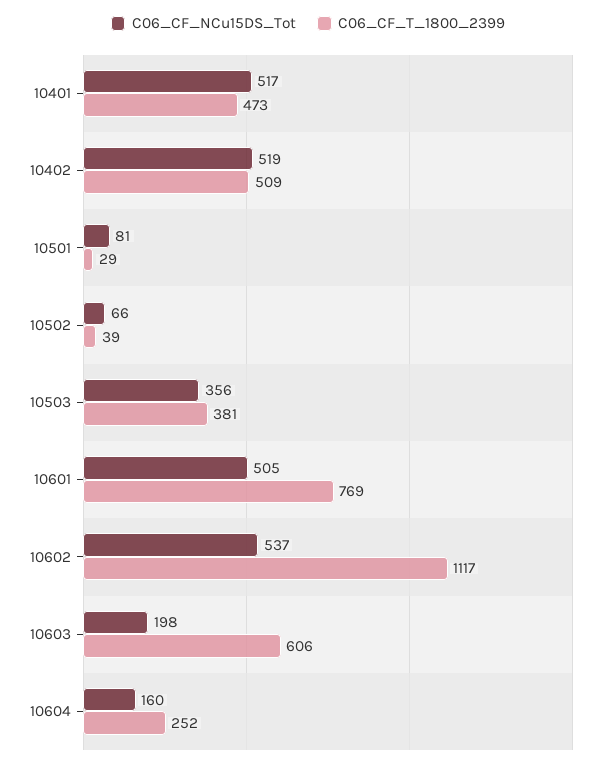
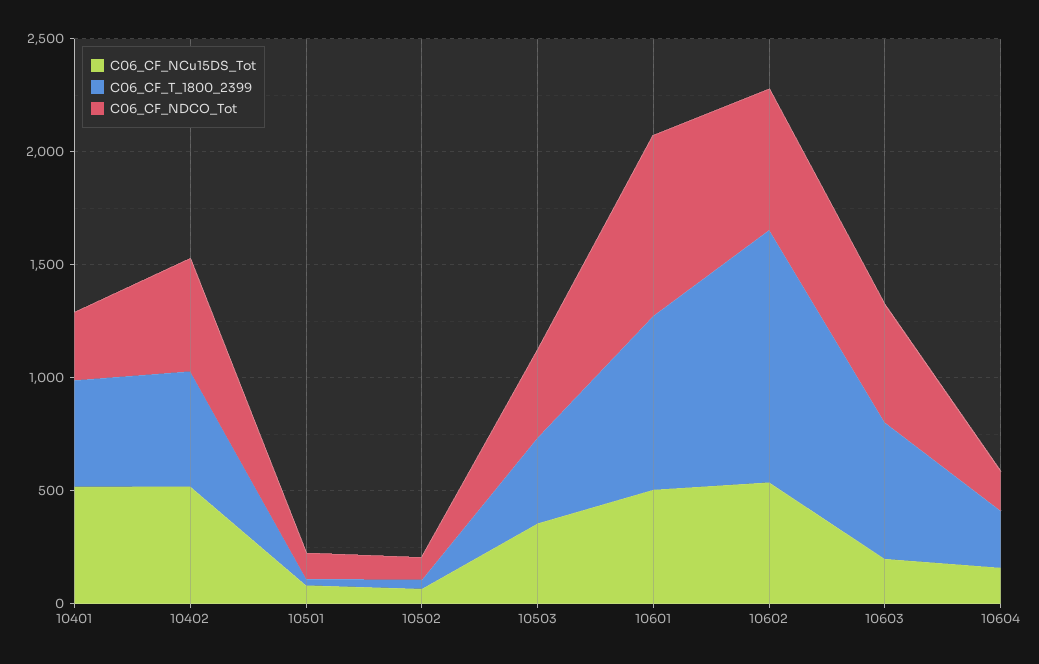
  {
    "C06_CF_NCu15DS_Tot": {
      "10401": 517,
      "10402": 519,
      "10501": 81,
      "10502": 66,
      "10503": 356,
      "10601": 505,
      "10602": 537,
      "10603": 198,
      "10604": 160
    },
    "C06_CF_T_1800_2399": {
      "10401": 473,
      "10402": 509,
      "10501": 29,
      "10502": 39,
      "10503": 381,
      "10601": 769,
      "10602": 1117,
      "10603": 606,
      "10604": 252
-   }
+   },
+   "C06_CF_NDCO_Tot": {
+     "10401": 300,
+     "10402": 500,
+     "10501": 100,
+     "10502": 100,
+     "10503": 400,
+     "10601": 800,
+     "10602": 600,
+     "10603": 500,
+     "10604": 200
+   }
  }

